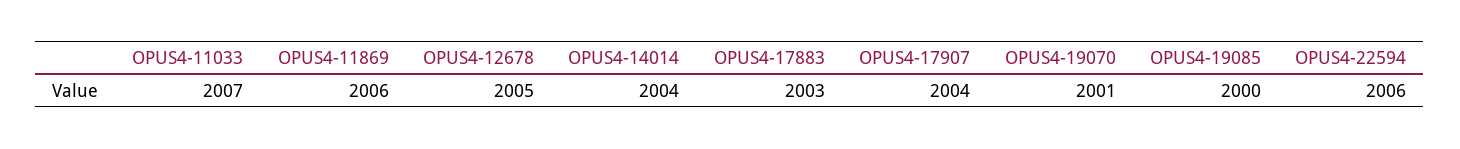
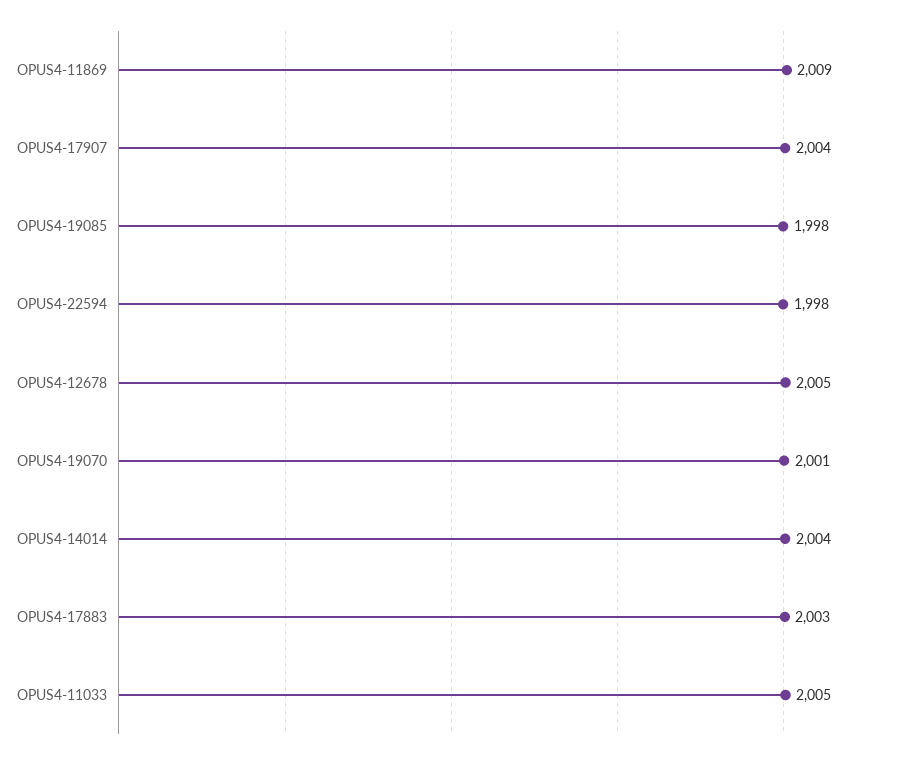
  {
-   "OPUS4-11033": 2007,
+   "OPUS4-11033": 2005,
-   "OPUS4-11869": 2006,
+   "OPUS4-11869": 2009,
    "OPUS4-12678": 2005,
    "OPUS4-14014": 2004,
    "OPUS4-17883": 2003,
    "OPUS4-17907": 2004,
    "OPUS4-19070": 2001,
-   "OPUS4-19085": 2000,
+   "OPUS4-19085": 1998,
-   "OPUS4-22594": 2006
+   "OPUS4-22594": 1998
  }

